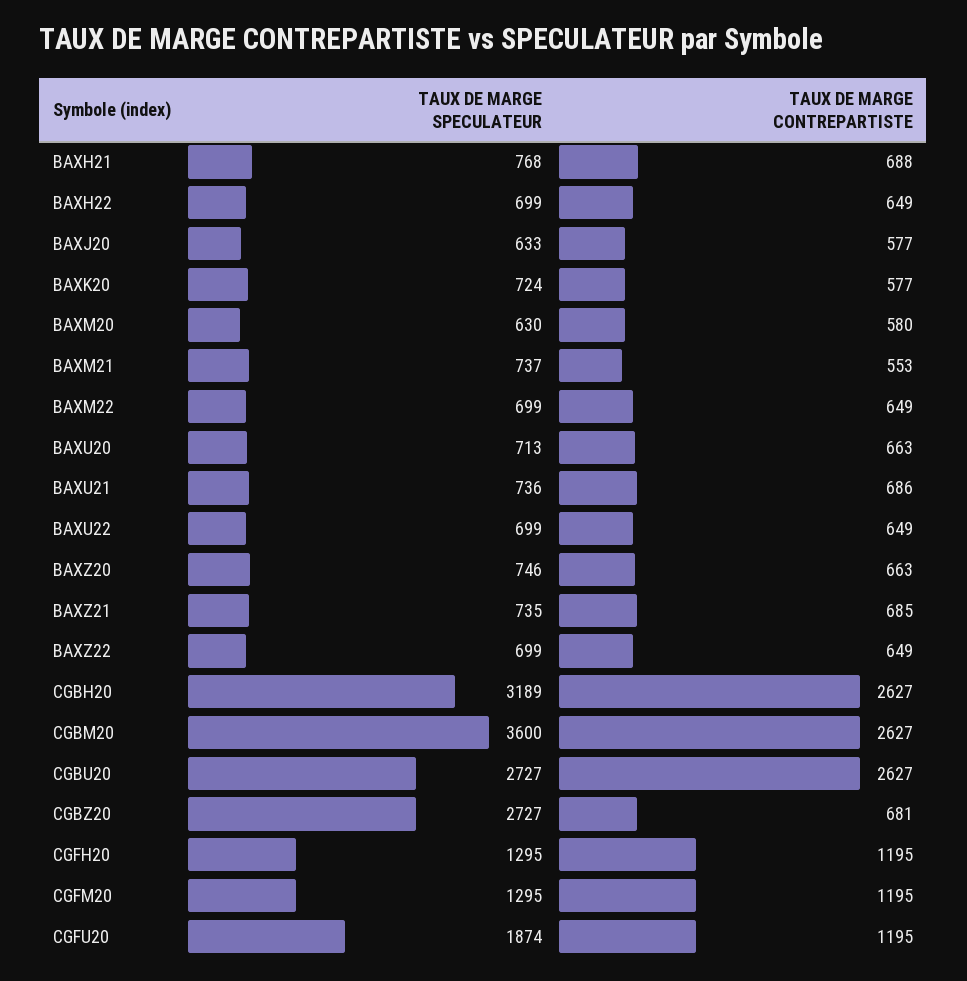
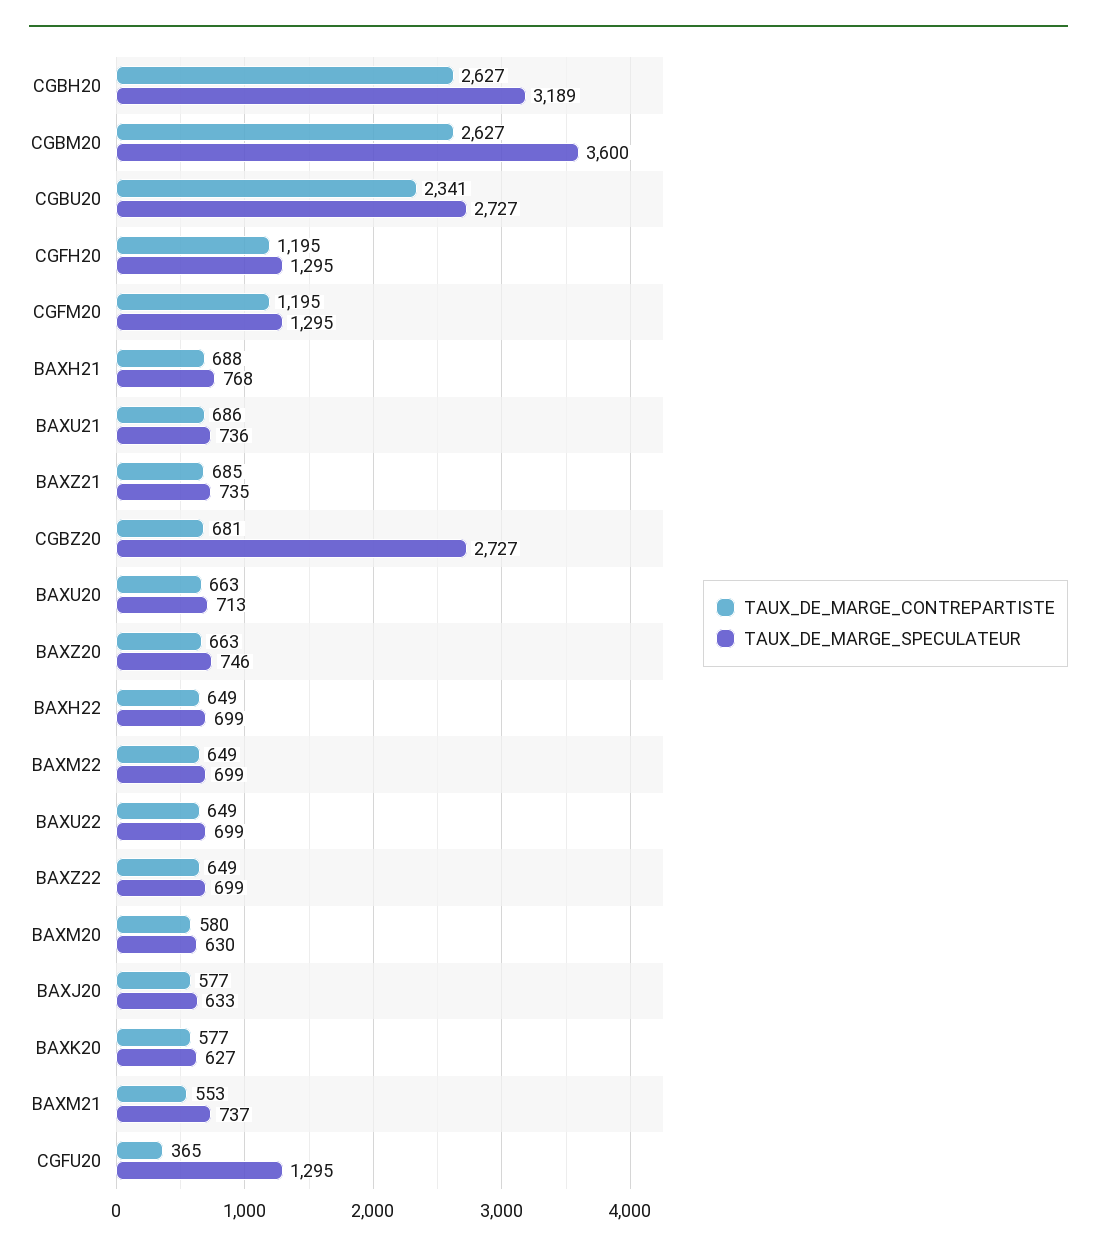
  {
    "TAUX DE MARGE SPECULATEUR": {
      "BAXH21": 768,
      "BAXH22": 699,
      "BAXJ20": 633,
-     "BAXK20": 724,
+     "BAXK20": 627,
      "BAXM20": 630,
      "BAXM21": 737,
      "BAXM22": 699,
      "BAXU20": 713,
      "BAXU21": 736,
      "BAXU22": 699,
      "BAXZ20": 746,
      "BAXZ21": 735,
      "BAXZ22": 699,
      "CGBH20": 3189,
      "CGBM20": 3600,
      "CGBU20": 2727,
      "CGBZ20": 2727,
      "CGFH20": 1295,
      "CGFM20": 1295,
-     "CGFU20": 1874
+     "CGFU20": 1295
    },
    "TAUX DE MARGE CONTREPARTISTE": {
      "BAXH21": 688,
      "BAXH22": 649,
      "BAXJ20": 577,
      "BAXK20": 577,
      "BAXM20": 580,
      "BAXM21": 553,
      "BAXM22": 649,
      "BAXU20": 663,
      "BAXU21": 686,
      "BAXU22": 649,
      "BAXZ20": 663,
      "BAXZ21": 685,
      "BAXZ22": 649,
      "CGBH20": 2627,
      "CGBM20": 2627,
-     "CGBU20": 2627,
+     "CGBU20": 2341,
      "CGBZ20": 681,
      "CGFH20": 1195,
      "CGFM20": 1195,
-     "CGFU20": 1195
+     "CGFU20": 365
    }
  }

